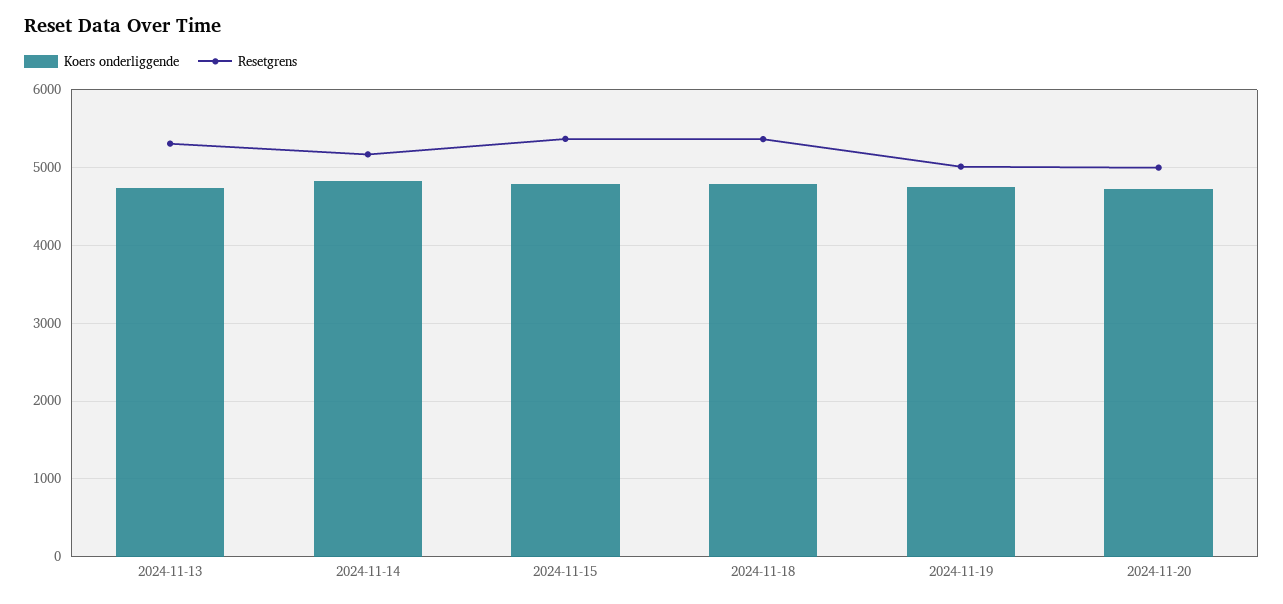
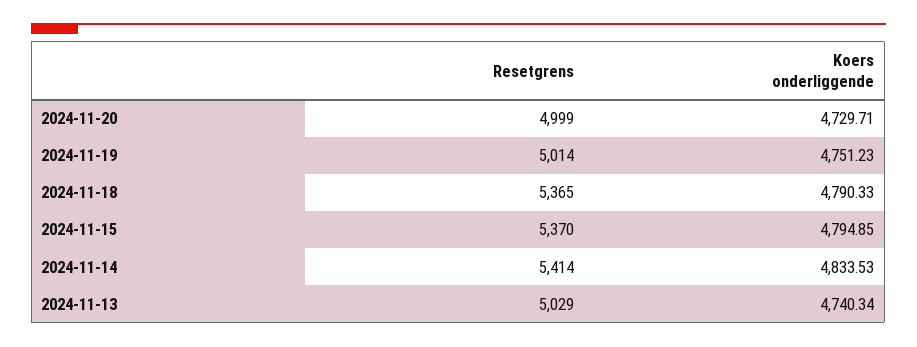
  {
    "Koers onderliggende": {
      "2024-11-13": 4740.34,
      "2024-11-14": 4833.53,
      "2024-11-15": 4794.85,
      "2024-11-18": 4790.33,
      "2024-11-19": 4751.23,
      "2024-11-20": 4729.71
    },
    "Resetgrens": {
-     "2024-11-13": 5300,
+     "2024-11-13": 5029,
-     "2024-11-14": 5200,
+     "2024-11-14": 5414,
      "2024-11-15": 5370,
      "2024-11-18": 5365,
      "2024-11-19": 5014,
      "2024-11-20": 4999
    }
  }

